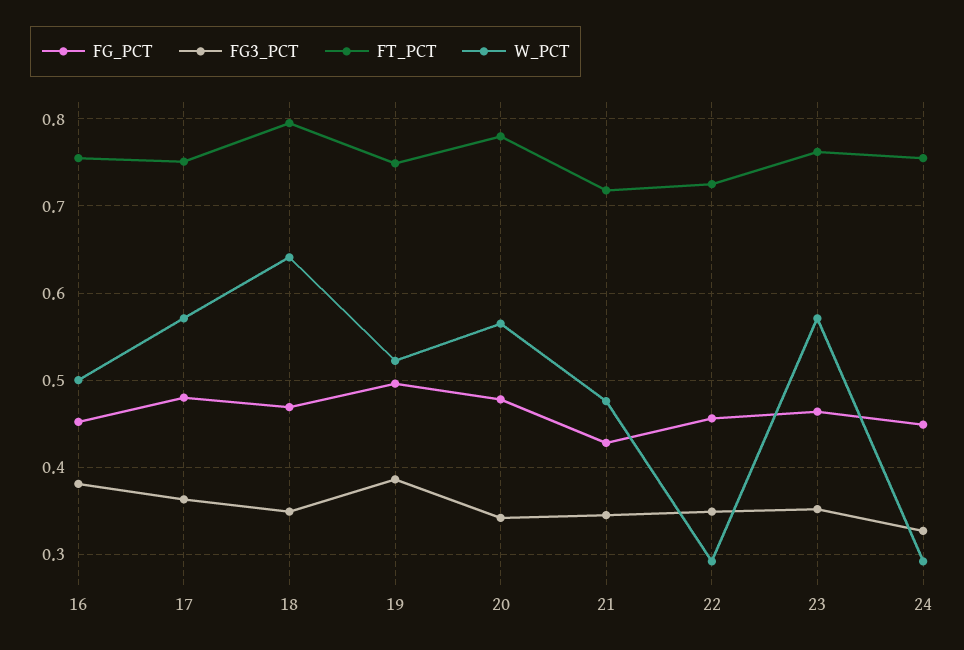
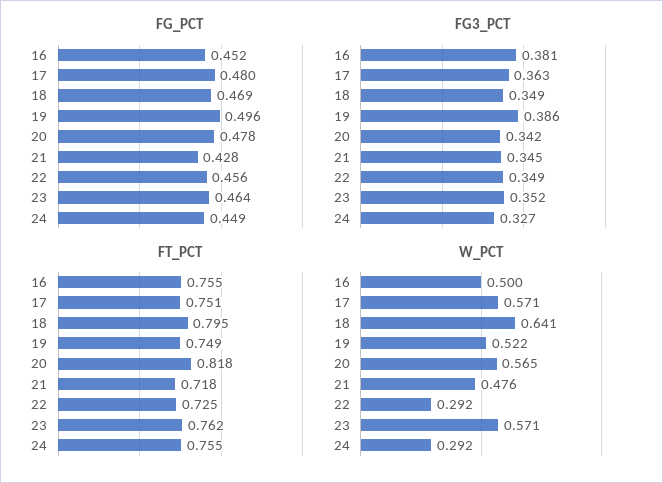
  {
    "FG_PCT": {
      "16": 0.452,
      "17": 0.48,
      "18": 0.469,
      "19": 0.496,
      "20": 0.478,
      "21": 0.428,
      "22": 0.456,
      "23": 0.464,
      "24": 0.449
    },
    "FG3_PCT": {
      "16": 0.381,
      "17": 0.363,
      "18": 0.349,
      "19": 0.386,
      "20": 0.342,
      "21": 0.345,
      "22": 0.349,
      "23": 0.352,
      "24": 0.327
    },
    "FT_PCT": {
      "16": 0.755,
      "17": 0.751,
      "18": 0.795,
      "19": 0.749,
-     "20": 0.78,
+     "20": 0.818,
      "21": 0.718,
      "22": 0.725,
      "23": 0.762,
      "24": 0.755
    },
    "W_PCT": {
      "16": 0.5,
      "17": 0.571,
      "18": 0.641,
      "19": 0.522,
      "20": 0.565,
      "21": 0.476,
      "22": 0.292,
      "23": 0.571,
      "24": 0.292
    }
  }

